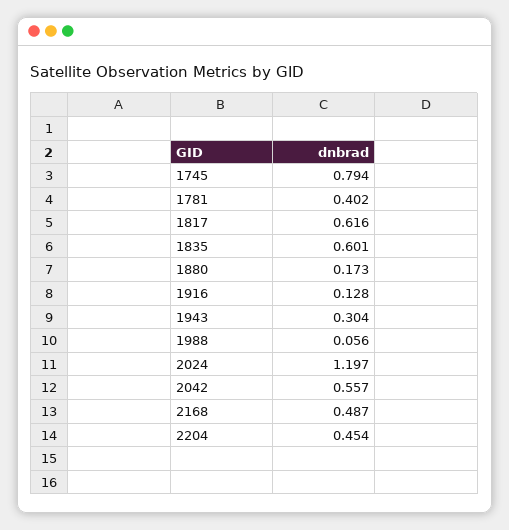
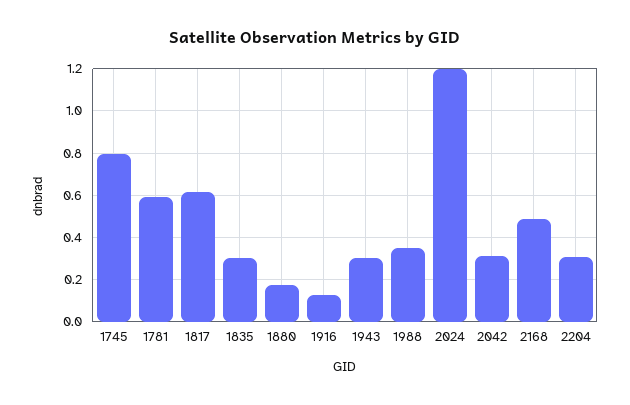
  {
    "1745": 0.794,
-   "1781": 0.402,
+   "1781": 0.6,
    "1817": 0.616,
-   "1835": 0.601,
+   "1835": 0.3,
    "1880": 0.173,
    "1916": 0.128,
    "1943": 0.304,
-   "1988": 0.056,
+   "1988": 0.35,
    "2024": 1.197,
-   "2042": 0.557,
+   "2042": 0.3,
    "2168": 0.487,
-   "2204": 0.454
+   "2204": 0.3
  }

